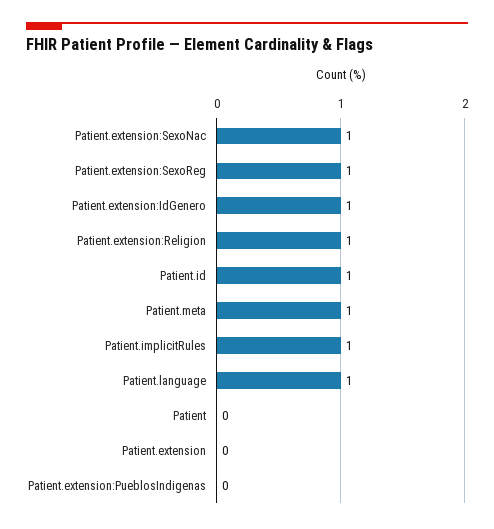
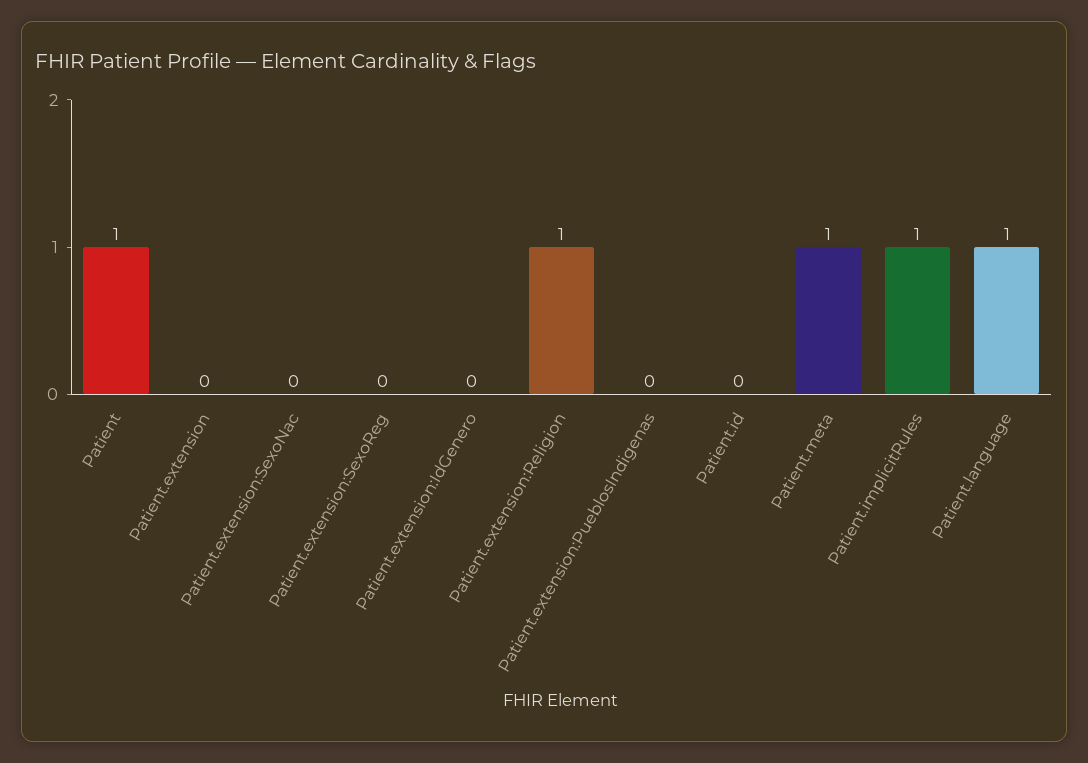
  {
-   "Patient.extension:SexoNac": 1,
+   "Patient.extension:SexoNac": 0,
-   "Patient.extension:SexoReg": 1,
+   "Patient.extension:SexoReg": 0,
-   "Patient.extension:IdGenero": 1,
+   "Patient.extension:IdGenero": 0,
    "Patient.extension:Religion": 1,
-   "Patient.id": 1,
+   "Patient.id": 0,
    "Patient.meta": 1,
    "Patient.implicitRules": 1,
    "Patient.language": 1,
-   "Patient": 0,
+   "Patient": 1,
    "Patient.extension": 0,
    "Patient.extension:PueblosIndigenas": 0
  }

